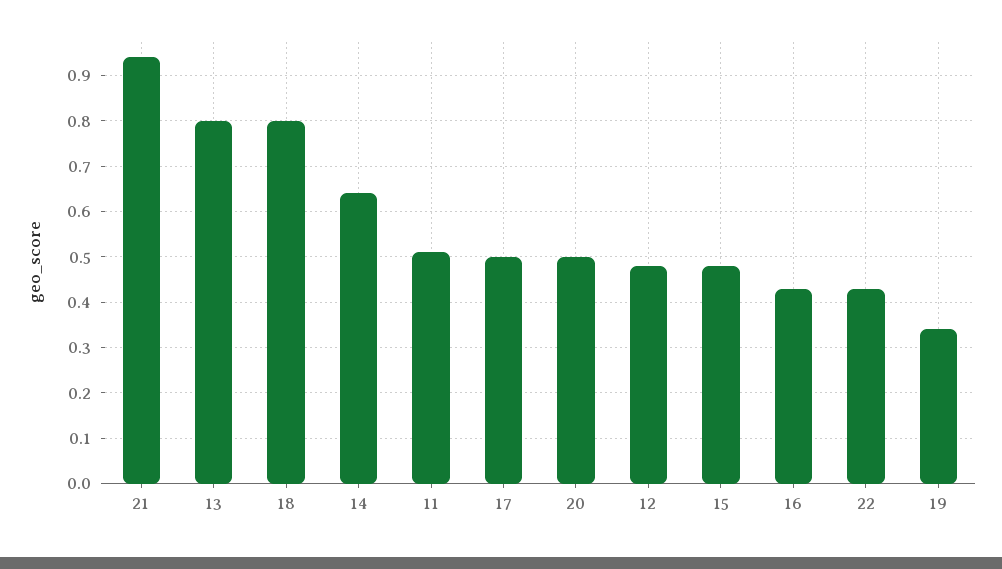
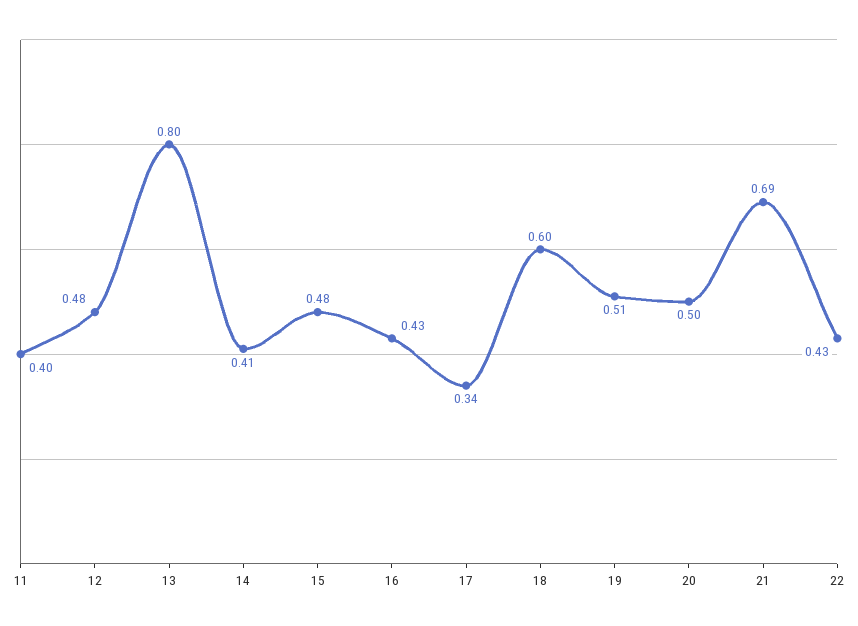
  {
-   "21": 0.95,
+   "21": 0.69,
    "13": 0.8,
-   "18": 0.8,
+   "18": 0.6,
-   "14": 0.65,
+   "14": 0.41,
-   "11": 0.5,
+   "11": 0.4,
-   "17": 0.5,
+   "17": 0.34,
    "20": 0.5,
    "12": 0.48,
    "15": 0.48,
    "16": 0.43,
    "22": 0.43,
-   "19": 0.35
+   "19": 0.51
  }

